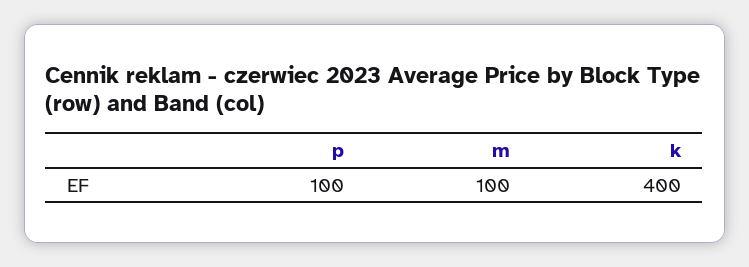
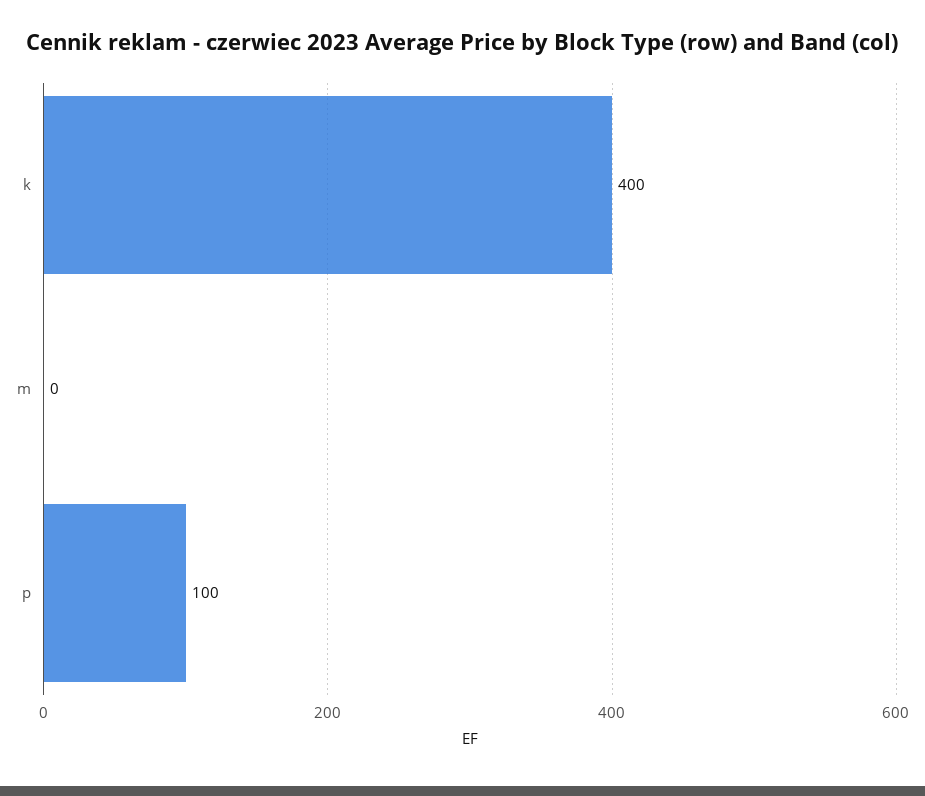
  {
    "p": 100,
-   "m": 100,
+   "m": 0,
    "k": 400
  }

